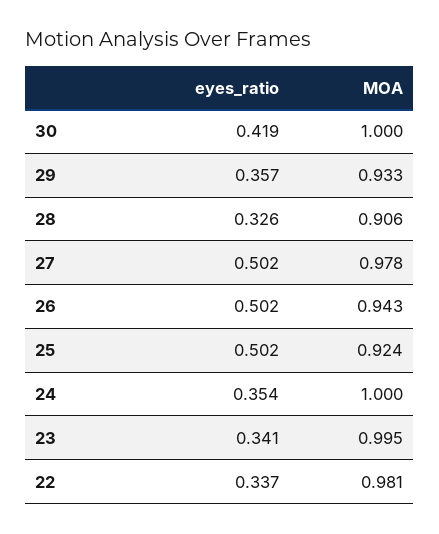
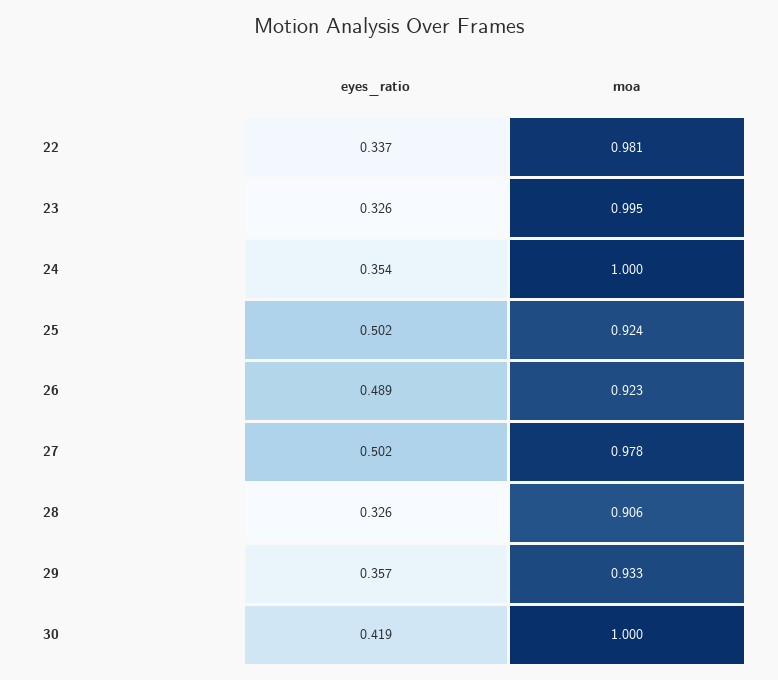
  {
    "eyes_ratio": {
      "30": 0.419,
      "29": 0.357,
      "28": 0.326,
      "27": 0.502,
-     "26": 0.502,
+     "26": 0.489,
      "25": 0.502,
      "24": 0.354,
-     "23": 0.341,
+     "23": 0.326,
      "22": 0.337
    },
    "MOA": {
      "30": 1,
      "29": 0.933,
      "28": 0.906,
      "27": 0.978,
-     "26": 0.943,
+     "26": 0.923,
      "25": 0.924,
      "24": 1,
      "23": 0.995,
      "22": 0.981
    }
  }

